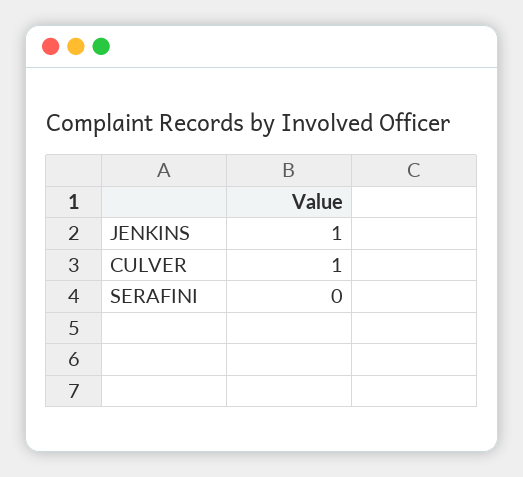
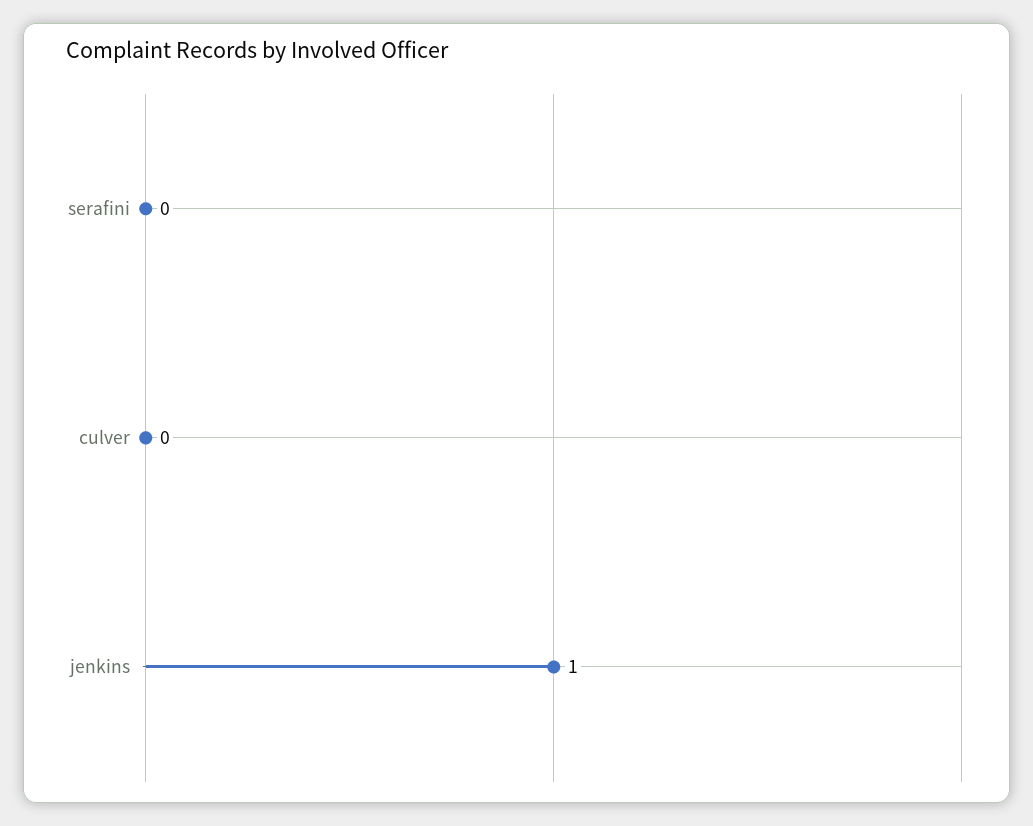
  {
    "JENKINS": 1,
-   "CULVER": 1,
+   "CULVER": 0,
    "SERAFINI": 0
  }

